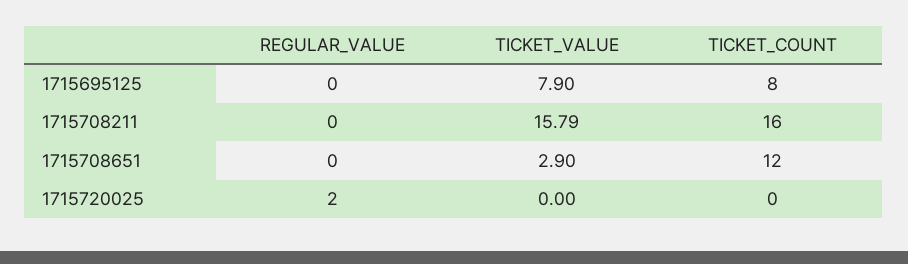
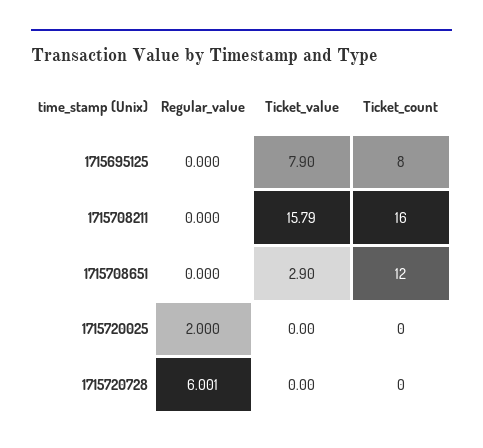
  {
    "REGULAR_VALUE": {
      "1715695125": 0,
      "1715708211": 0,
      "1715708651": 0,
-     "1715720025": 2
+     "1715720025": 2,
+     "1715720728": 6.001
    },
    "TICKET_VALUE": {
      "1715695125": 7.9,
      "1715708211": 15.79,
      "1715708651": 2.9,
-     "1715720025": 0
+     "1715720025": 0,
+     "1715720728": 0
    },
    "TICKET_COUNT": {
      "1715695125": 8,
      "1715708211": 16,
      "1715708651": 12,
-     "1715720025": 0
+     "1715720025": 0,
+     "1715720728": 0
    }
  }

